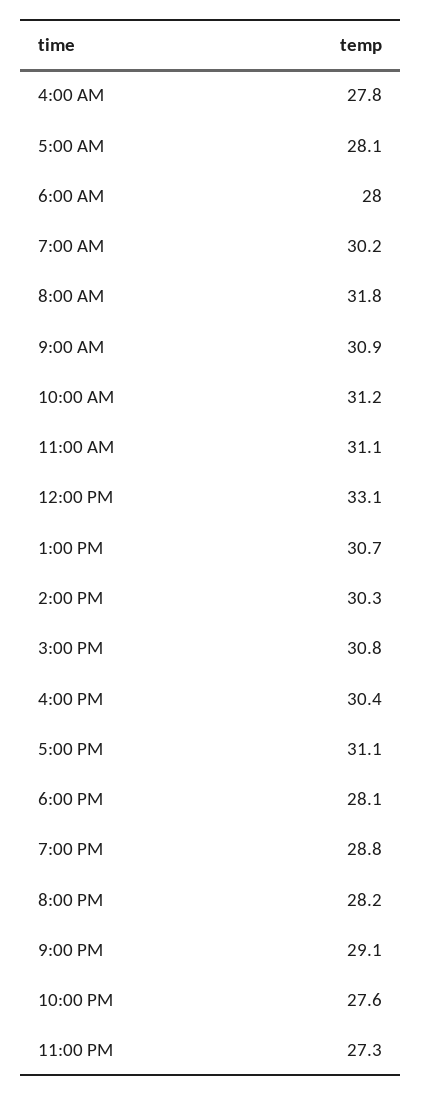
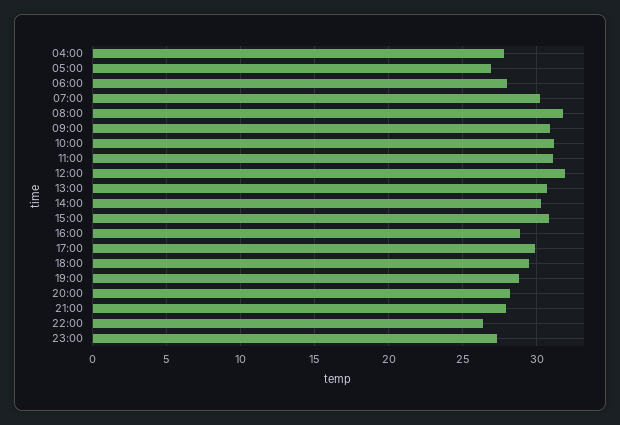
  {
    "4:00 AM": 27.8,
-   "5:00 AM": 28.1,
+   "5:00 AM": 27,
    "6:00 AM": 28,
    "7:00 AM": 30.2,
    "8:00 AM": 31.8,
    "9:00 AM": 30.9,
    "10:00 AM": 31.2,
    "11:00 AM": 31.1,
-   "12:00 PM": 33.1,
+   "12:00 PM": 32,
    "1:00 PM": 30.7,
    "2:00 PM": 30.3,
    "3:00 PM": 30.8,
-   "4:00 PM": 30.4,
+   "4:00 PM": 29,
-   "5:00 PM": 31.1,
+   "5:00 PM": 30,
-   "6:00 PM": 28.1,
+   "6:00 PM": 29.5,
    "7:00 PM": 28.8,
    "8:00 PM": 28.2,
-   "9:00 PM": 29.1,
+   "9:00 PM": 28,
-   "10:00 PM": 27.6,
+   "10:00 PM": 26.5,
    "11:00 PM": 27.3
  }

